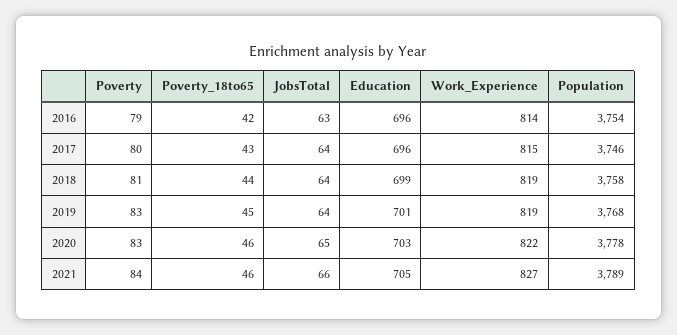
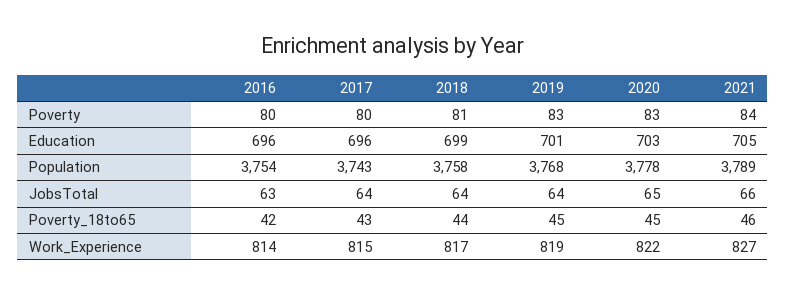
  {
    "Poverty": {
-     "2016": 79,
+     "2016": 80,
      "2017": 80,
      "2018": 81,
      "2019": 83,
      "2020": 83,
      "2021": 84
    },
    "Poverty_18to65": {
      "2016": 42,
      "2017": 43,
      "2018": 44,
      "2019": 45,
-     "2020": 46,
+     "2020": 45,
      "2021": 46
    },
    "JobsTotal": {
      "2016": 63,
      "2017": 64,
      "2018": 64,
      "2019": 64,
      "2020": 65,
      "2021": 66
    },
    "Education": {
      "2016": 696,
      "2017": 696,
      "2018": 699,
      "2019": 701,
      "2020": 703,
      "2021": 705
    },
    "Work_Experience": {
      "2016": 814,
      "2017": 815,
-     "2018": 819,
+     "2018": 817,
      "2019": 819,
      "2020": 822,
      "2021": 827
    },
    "Population": {
      "2016": 3754,
-     "2017": 3746,
+     "2017": 3743,
      "2018": 3758,
      "2019": 3768,
      "2020": 3778,
      "2021": 3789
    }
  }

